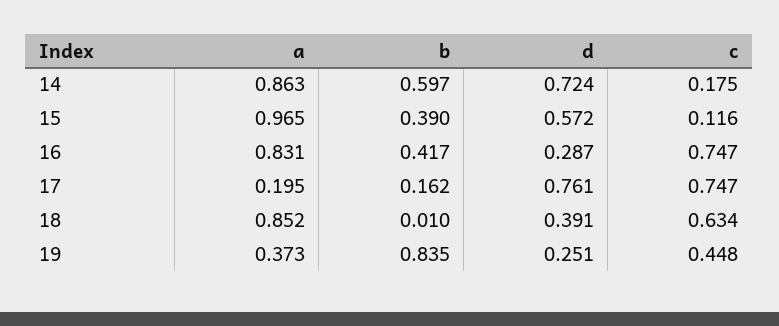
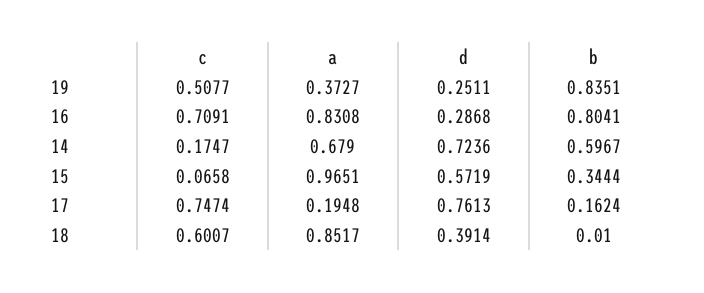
  {
    "a": {
-     "14": 0.863,
+     "14": 0.679,
      "15": 0.9651,
      "16": 0.8308,
      "17": 0.1948,
      "18": 0.8517,
      "19": 0.3727
    },
    "b": {
      "14": 0.5967,
-     "15": 0.39,
+     "15": 0.3444,
-     "16": 0.417,
+     "16": 0.8041,
      "17": 0.1624,
      "18": 0.01,
      "19": 0.8351
    },
    "d": {
      "14": 0.7236,
      "15": 0.5719,
      "16": 0.2868,
      "17": 0.7613,
      "18": 0.3914,
      "19": 0.2511
    },
    "c": {
      "14": 0.1747,
-     "15": 0.116,
+     "15": 0.0658,
-     "16": 0.747,
+     "16": 0.7091,
      "17": 0.7474,
-     "18": 0.634,
+     "18": 0.6007,
-     "19": 0.448
+     "19": 0.5077
    }
  }

